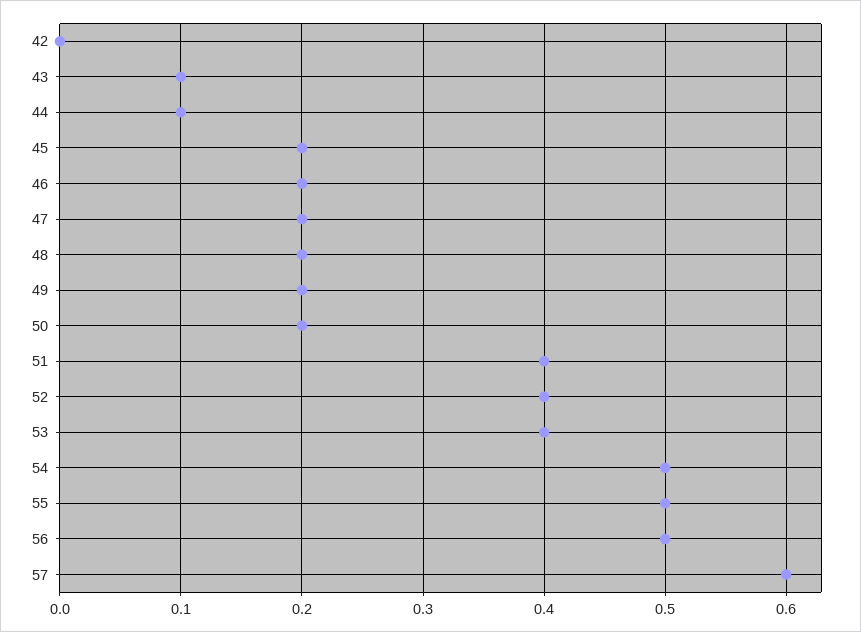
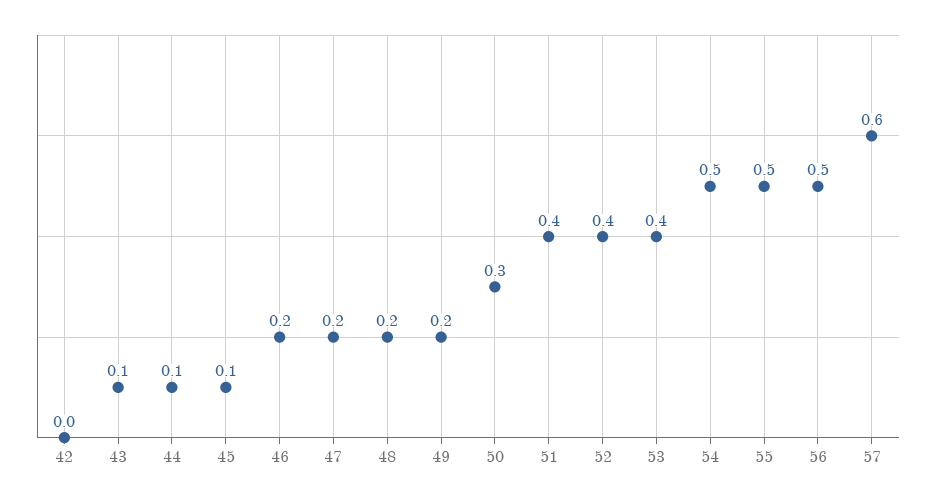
  {
    "42": 0,
    "43": 0.1,
    "44": 0.1,
-   "45": 0.2,
+   "45": 0.1,
    "46": 0.2,
    "47": 0.2,
    "48": 0.2,
    "49": 0.2,
-   "50": 0.2,
+   "50": 0.3,
    "51": 0.4,
    "52": 0.4,
    "53": 0.4,
    "54": 0.5,
    "55": 0.5,
    "56": 0.5,
    "57": 0.6
  }

